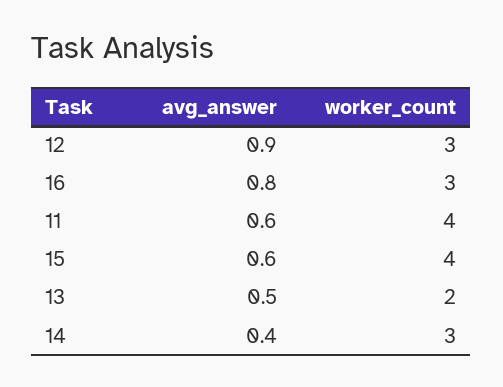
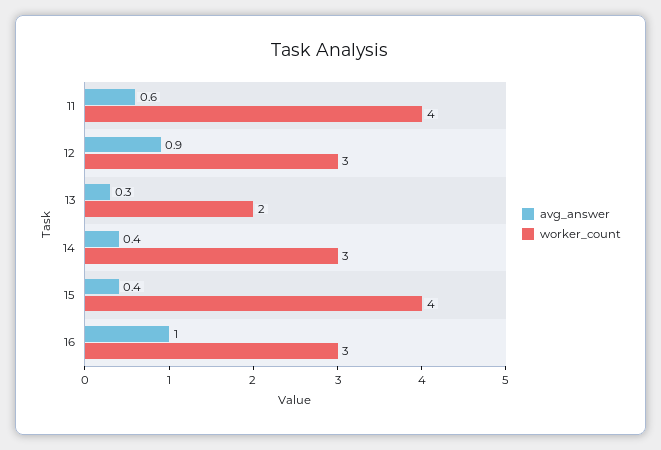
  {
    "avg_answer": {
      "12": 0.9,
-     "16": 0.8,
+     "16": 1,
      "11": 0.6,
-     "15": 0.6,
+     "15": 0.4,
-     "13": 0.5,
+     "13": 0.3,
      "14": 0.4
    },
    "worker_count": {
      "12": 3,
      "16": 3,
      "11": 4,
      "15": 4,
      "13": 2,
      "14": 3
    }
  }

